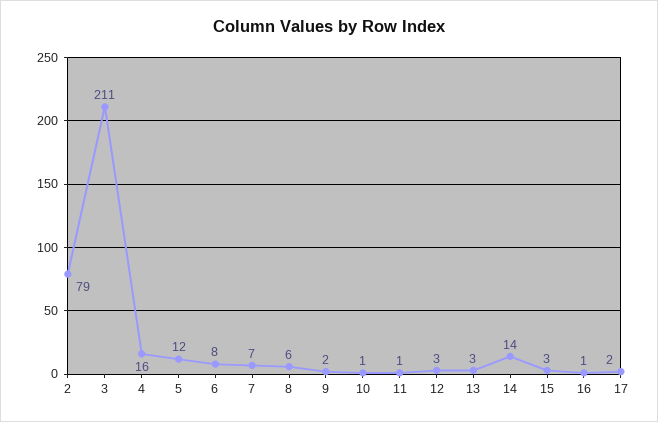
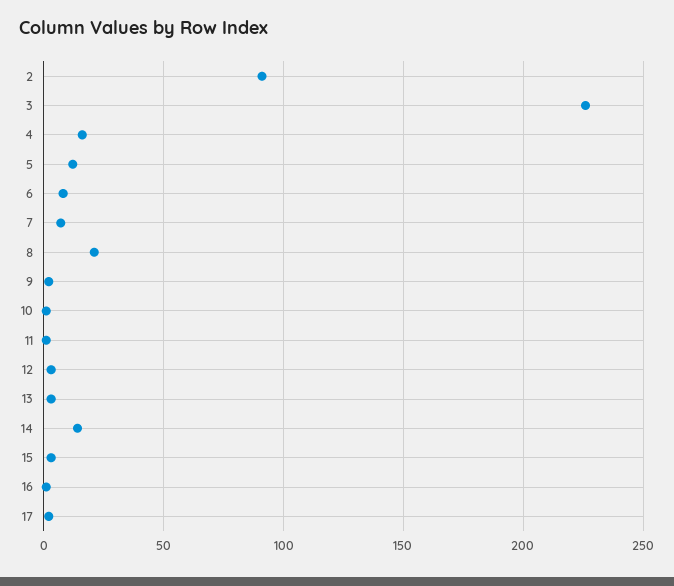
  {
-   "2": 79,
+   "2": 90,
-   "3": 211,
+   "3": 225,
    "4": 16,
    "5": 12,
    "6": 8,
    "7": 7,
-   "8": 6,
+   "8": 20,
    "9": 2,
    "10": 1,
    "11": 1,
    "12": 3,
    "13": 3,
    "14": 14,
    "15": 3,
    "16": 1,
    "17": 2
  }

